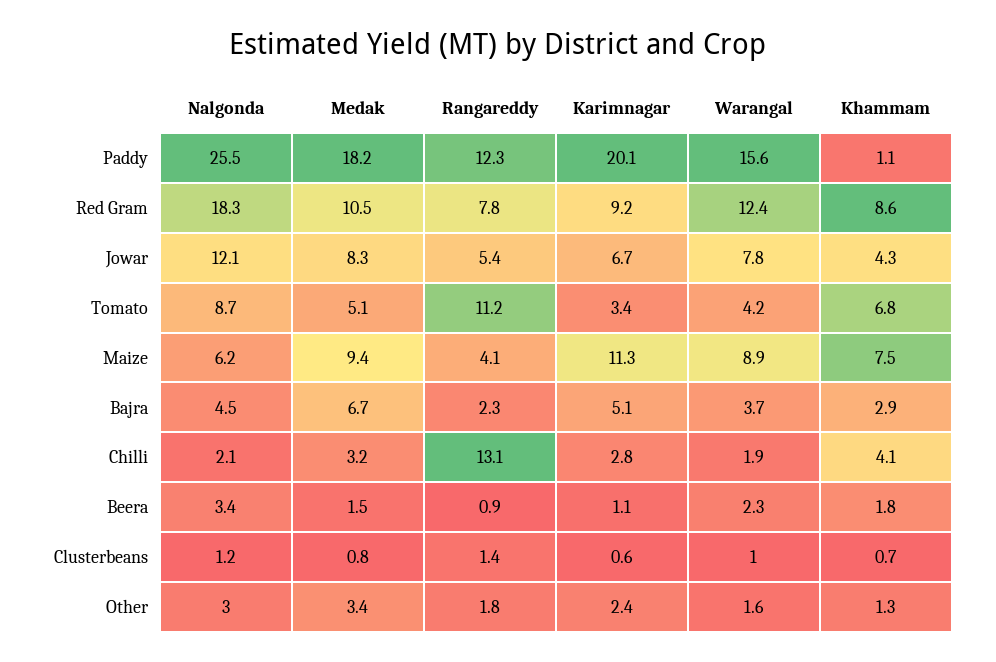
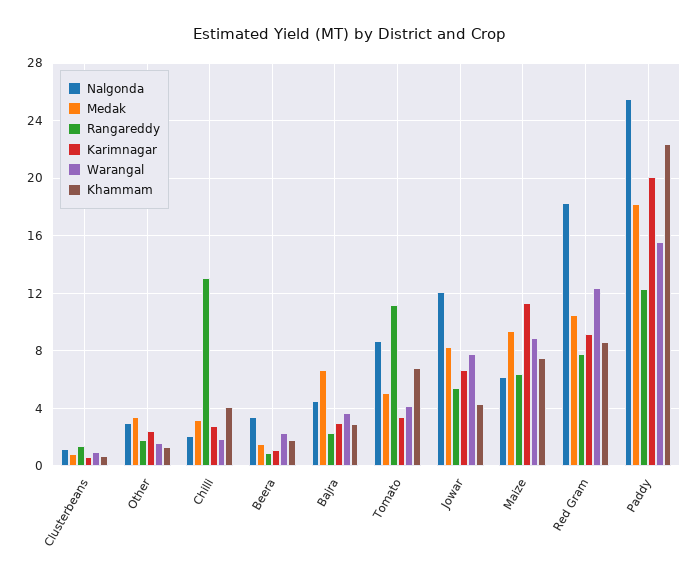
  {
    "Nalgonda": {
      "Paddy": 25.5,
      "Red Gram": 18.3,
      "Jowar": 12.1,
      "Tomato": 8.7,
      "Maize": 6.2,
      "Bajra": 4.5,
      "Chilli": 2.1,
      "Beera": 3.4,
      "Clusterbeans": 1.2,
      "Other": 3
    },
    "Medak": {
      "Paddy": 18.2,
      "Red Gram": 10.5,
      "Jowar": 8.3,
      "Tomato": 5.1,
      "Maize": 9.4,
      "Bajra": 6.7,
      "Chilli": 3.2,
      "Beera": 1.5,
      "Clusterbeans": 0.8,
      "Other": 3.4
    },
    "Rangareddy": {
      "Paddy": 12.3,
      "Red Gram": 7.8,
      "Jowar": 5.4,
      "Tomato": 11.2,
-     "Maize": 4.1,
+     "Maize": 6.5,
      "Bajra": 2.3,
      "Chilli": 13.1,
      "Beera": 0.9,
      "Clusterbeans": 1.4,
      "Other": 1.8
    },
    "Karimnagar": {
      "Paddy": 20.1,
      "Red Gram": 9.2,
      "Jowar": 6.7,
      "Tomato": 3.4,
      "Maize": 11.3,
-     "Bajra": 5.1,
+     "Bajra": 3,
      "Chilli": 2.8,
      "Beera": 1.1,
      "Clusterbeans": 0.6,
      "Other": 2.4
    },
    "Warangal": {
      "Paddy": 15.6,
      "Red Gram": 12.4,
      "Jowar": 7.8,
      "Tomato": 4.2,
      "Maize": 8.9,
      "Bajra": 3.7,
      "Chilli": 1.9,
      "Beera": 2.3,
      "Clusterbeans": 1,
      "Other": 1.6
    },
    "Khammam": {
-     "Paddy": 1.1,
+     "Paddy": 22.5,
      "Red Gram": 8.6,
      "Jowar": 4.3,
      "Tomato": 6.8,
      "Maize": 7.5,
      "Bajra": 2.9,
      "Chilli": 4.1,
      "Beera": 1.8,
      "Clusterbeans": 0.7,
      "Other": 1.3
    }
  }

